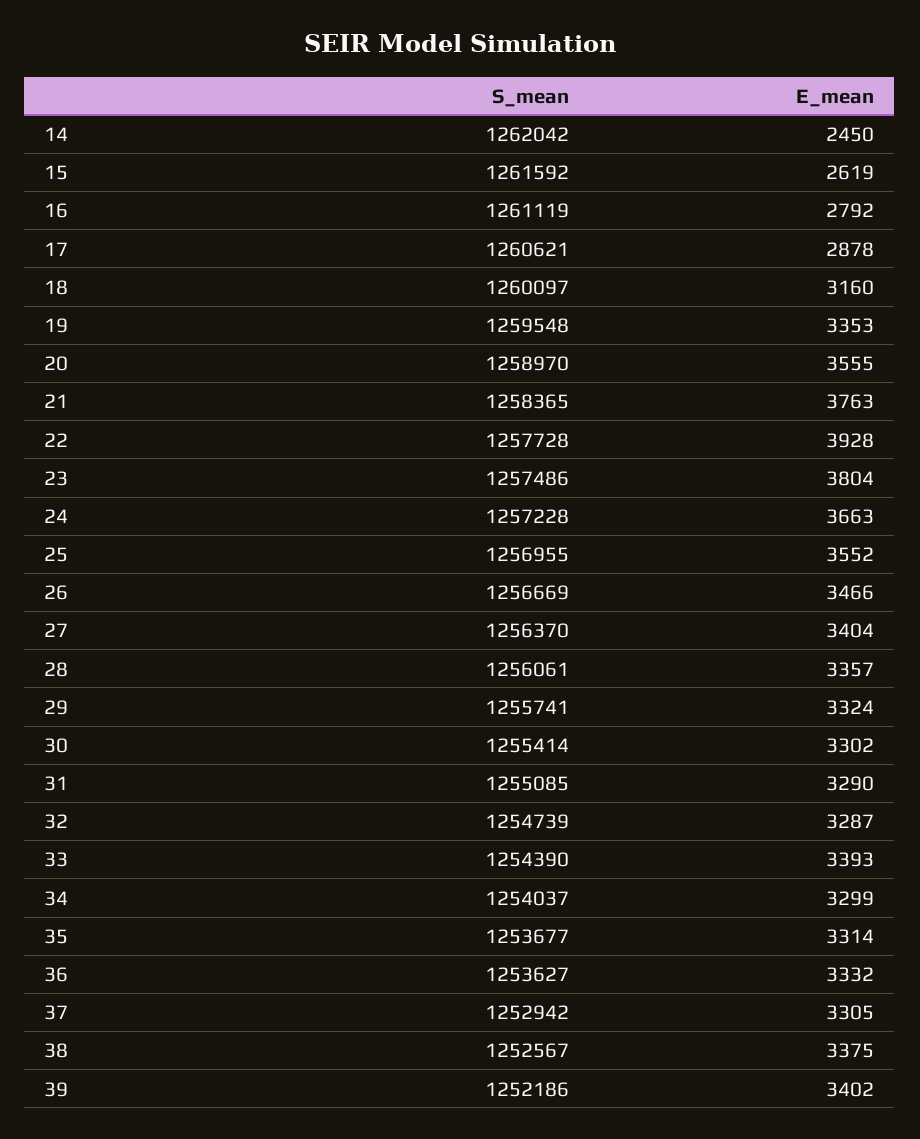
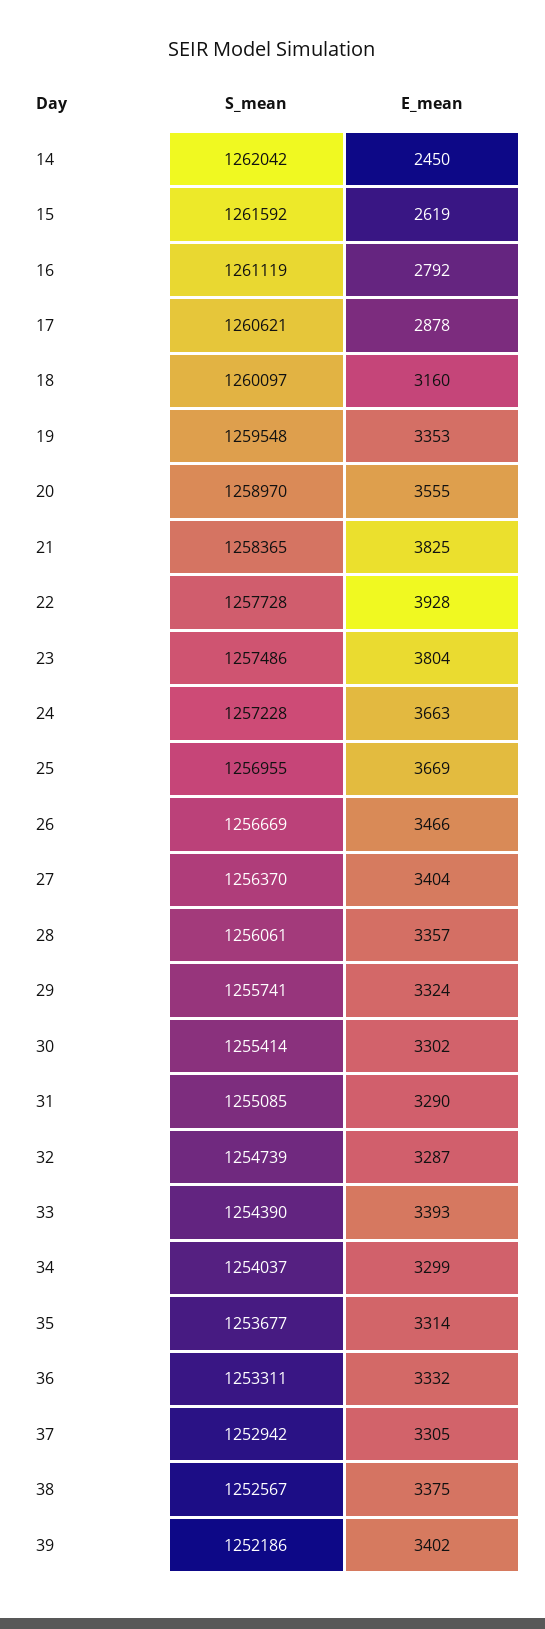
  {
    "S_mean": {
      "14": 1262042,
      "15": 1261592,
      "16": 1261119,
      "17": 1260621,
      "18": 1260097,
      "19": 1259548,
      "20": 1258970,
      "21": 1258365,
      "22": 1257728,
      "23": 1257486,
      "24": 1257228,
      "25": 1256955,
      "26": 1256669,
      "27": 1256370,
      "28": 1256061,
      "29": 1255741,
      "30": 1255414,
      "31": 1255085,
      "32": 1254739,
      "33": 1254390,
      "34": 1254037,
      "35": 1253677,
-     "36": 1253627,
+     "36": 1253311,
      "37": 1252942,
      "38": 1252567,
      "39": 1252186
    },
    "E_mean": {
      "14": 2450,
      "15": 2619,
      "16": 2792,
      "17": 2878,
      "18": 3160,
      "19": 3353,
      "20": 3555,
-     "21": 3763,
+     "21": 3825,
      "22": 3928,
      "23": 3804,
      "24": 3663,
-     "25": 3552,
+     "25": 3669,
      "26": 3466,
      "27": 3404,
      "28": 3357,
      "29": 3324,
      "30": 3302,
      "31": 3290,
      "32": 3287,
      "33": 3393,
      "34": 3299,
      "35": 3314,
      "36": 3332,
      "37": 3305,
      "38": 3375,
      "39": 3402
    }
  }

